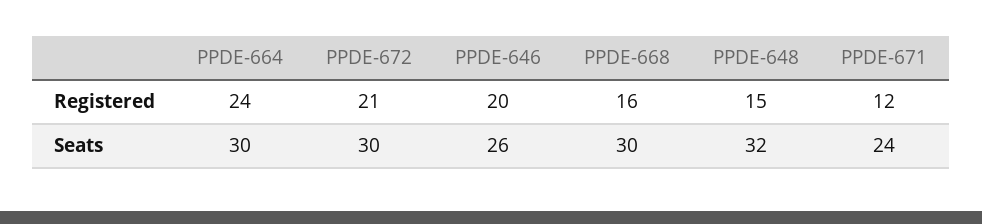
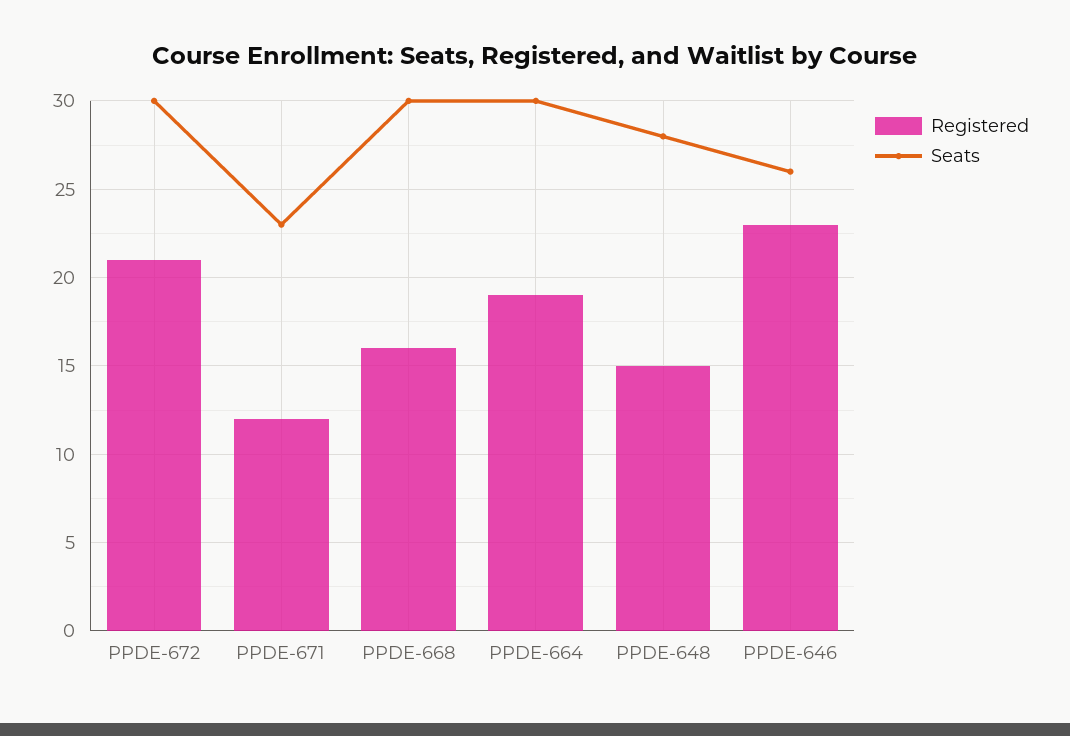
  {
    "Registered": {
-     "PPDE-664": 24,
+     "PPDE-664": 19,
      "PPDE-672": 21,
-     "PPDE-646": 20,
+     "PPDE-646": 23,
      "PPDE-668": 16,
      "PPDE-648": 15,
      "PPDE-671": 12
    },
    "Seats": {
      "PPDE-664": 30,
      "PPDE-672": 30,
      "PPDE-646": 26,
      "PPDE-668": 30,
-     "PPDE-648": 32,
+     "PPDE-648": 28,
-     "PPDE-671": 24
+     "PPDE-671": 23
    }
  }

